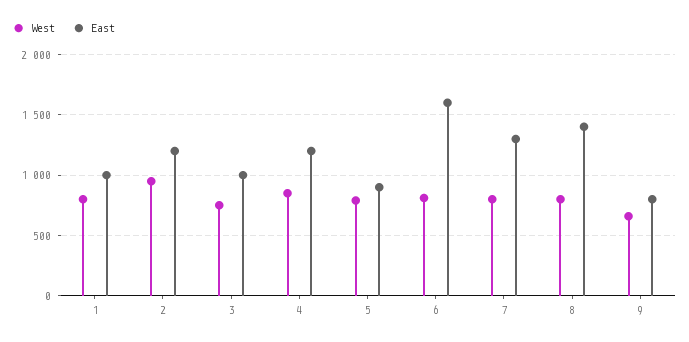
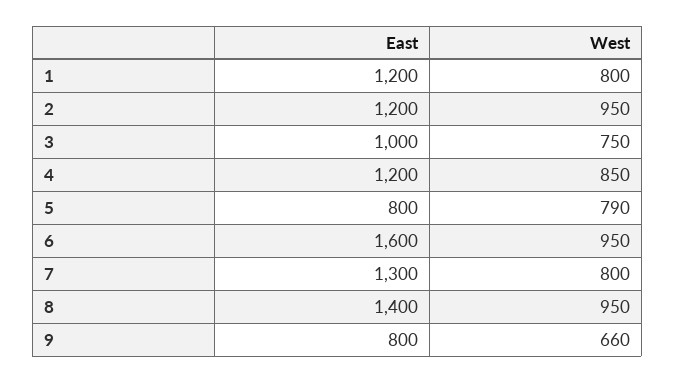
  {
    "West": {
      "1": 800,
      "2": 950,
      "3": 750,
      "4": 850,
      "5": 790,
-     "6": 800,
+     "6": 950,
      "7": 800,
-     "8": 800,
+     "8": 950,
      "9": 660
    },
    "East": {
-     "1": 1000,
+     "1": 1200,
      "2": 1200,
      "3": 1000,
      "4": 1200,
-     "5": 900,
+     "5": 800,
      "6": 1600,
      "7": 1300,
      "8": 1400,
      "9": 800
    }
  }

